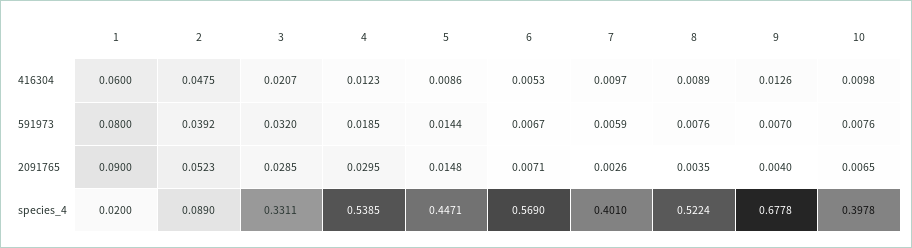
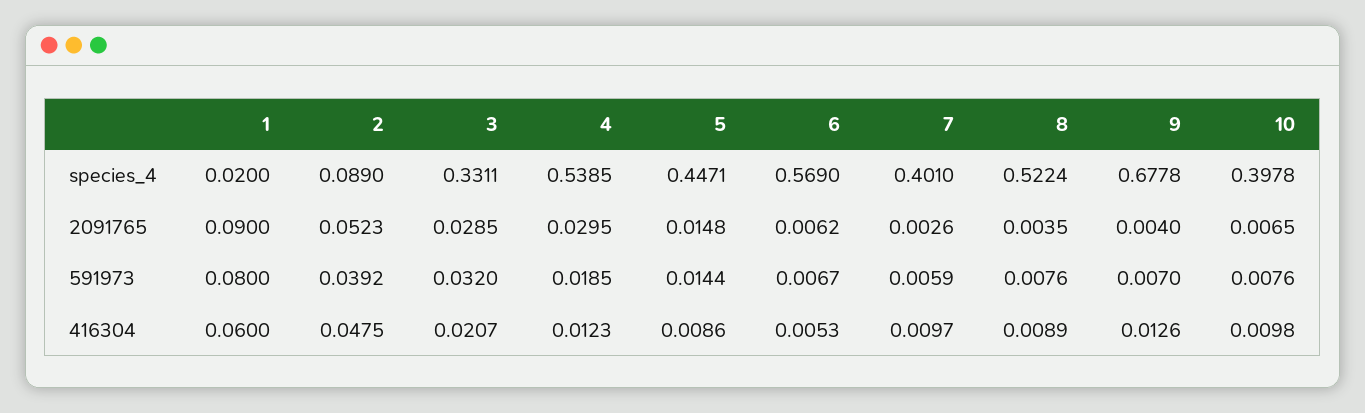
  {
    "1": {
      "416304": 0.06,
      "591973": 0.08,
      "2091765": 0.09,
      "species_4": 0.02
    },
    "2": {
      "416304": 0.0475,
      "591973": 0.0392,
      "2091765": 0.0523,
      "species_4": 0.089
    },
    "3": {
      "416304": 0.0207,
      "591973": 0.032,
      "2091765": 0.0285,
      "species_4": 0.3311
    },
    "4": {
      "416304": 0.0123,
      "591973": 0.0185,
      "2091765": 0.0295,
      "species_4": 0.5385
    },
    "5": {
      "416304": 0.0086,
      "591973": 0.0144,
      "2091765": 0.0148,
      "species_4": 0.4471
    },
    "6": {
      "416304": 0.0053,
      "591973": 0.0067,
-     "2091765": 0.0071,
+     "2091765": 0.0062,
      "species_4": 0.569
    },
    "7": {
      "416304": 0.0097,
      "591973": 0.0059,
      "2091765": 0.0026,
      "species_4": 0.401
    },
    "8": {
      "416304": 0.0089,
      "591973": 0.0076,
      "2091765": 0.0035,
      "species_4": 0.5224
    },
    "9": {
      "416304": 0.0126,
      "591973": 0.007,
      "2091765": 0.004,
      "species_4": 0.6778
    },
    "10": {
      "416304": 0.0098,
      "591973": 0.0076,
      "2091765": 0.0065,
      "species_4": 0.3978
    }
  }

